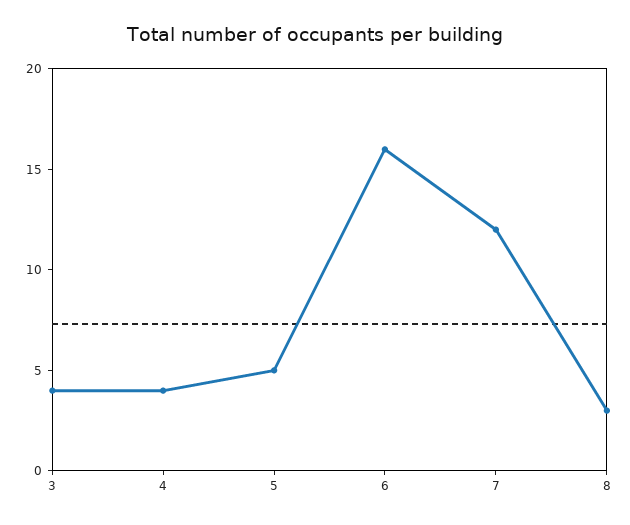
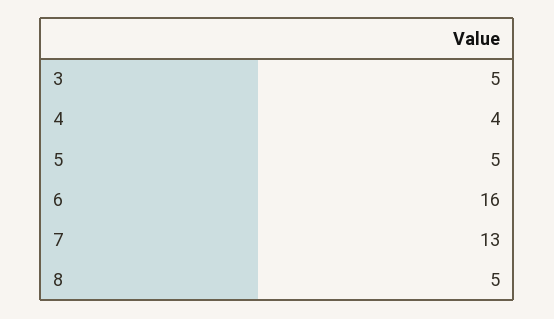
  {
-   "3": 4,
+   "3": 5,
    "4": 4,
    "5": 5,
    "6": 16,
-   "7": 12,
+   "7": 13,
-   "8": 3
+   "8": 5
  }

